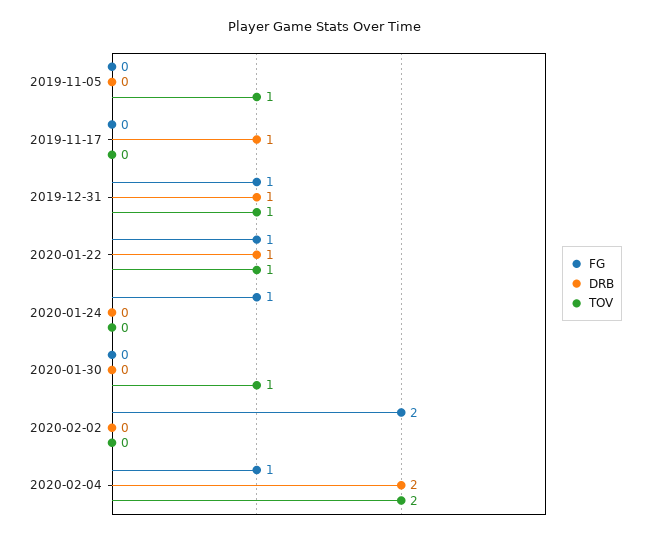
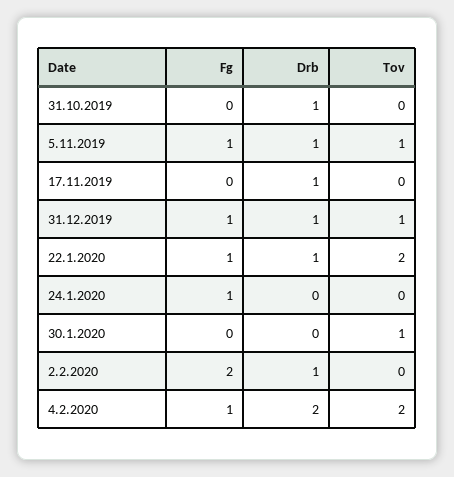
  {
    "FG": {
-     "2019-11-05": 0,
+     "2019-11-05": 1,
      "2019-11-17": 0,
      "2019-12-31": 1,
      "2020-01-22": 1,
      "2020-01-24": 1,
      "2020-01-30": 0,
      "2020-02-02": 2,
-     "2020-02-04": 1
+     "2020-02-04": 1,
+     "31.10.2019": 0
    },
    "DRB": {
-     "2019-11-05": 0,
+     "2019-11-05": 1,
      "2019-11-17": 1,
      "2019-12-31": 1,
      "2020-01-22": 1,
      "2020-01-24": 0,
      "2020-01-30": 0,
-     "2020-02-02": 0,
+     "2020-02-02": 1,
-     "2020-02-04": 2
+     "2020-02-04": 2,
+     "31.10.2019": 1
    },
    "TOV": {
      "2019-11-05": 1,
      "2019-11-17": 0,
      "2019-12-31": 1,
-     "2020-01-22": 1,
+     "2020-01-22": 2,
      "2020-01-24": 0,
      "2020-01-30": 1,
      "2020-02-02": 0,
-     "2020-02-04": 2
+     "2020-02-04": 2,
+     "31.10.2019": 0
    }
  }

